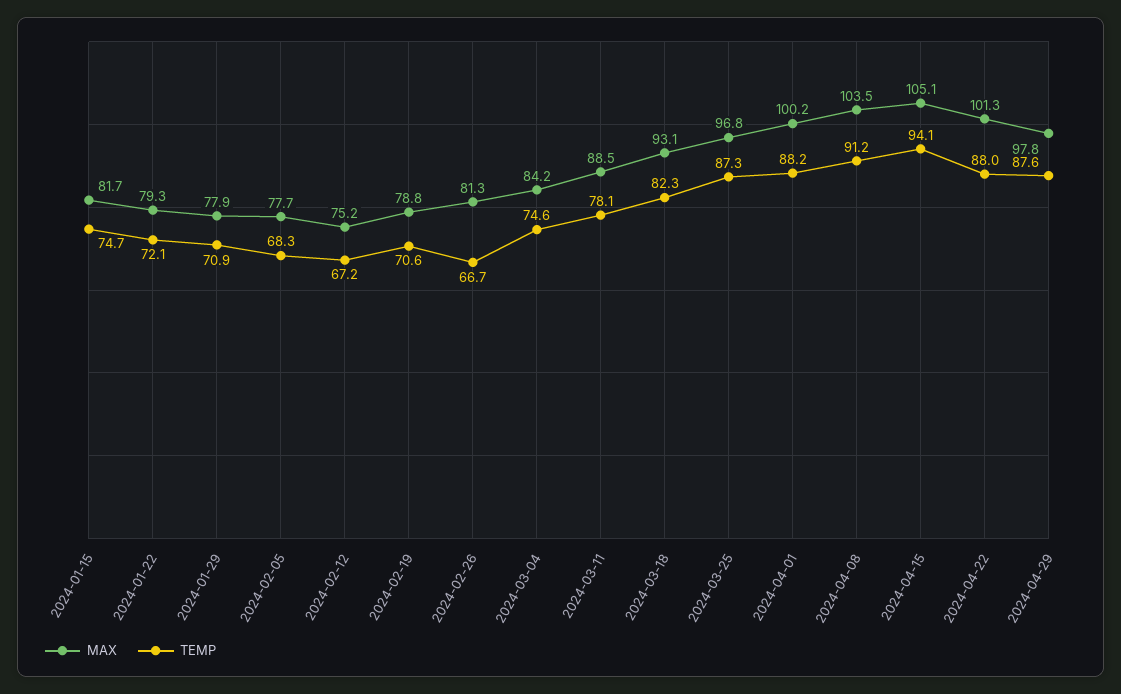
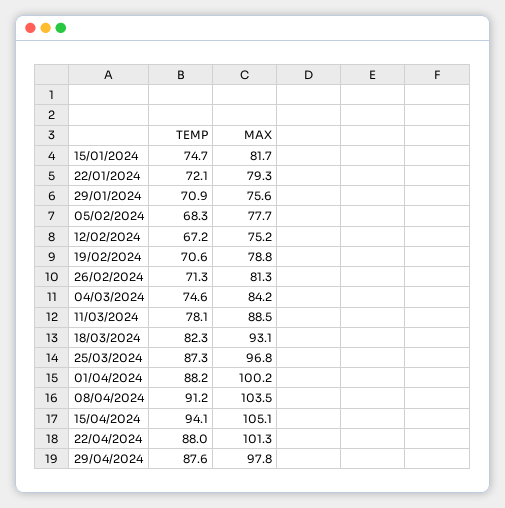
  {
    "MAX": {
      "2024-01-15": 81.7,
      "2024-01-22": 79.3,
-     "2024-01-29": 77.9,
+     "2024-01-29": 75.6,
      "2024-02-05": 77.7,
      "2024-02-12": 75.2,
      "2024-02-19": 78.8,
      "2024-02-26": 81.3,
      "2024-03-04": 84.2,
      "2024-03-11": 88.5,
      "2024-03-18": 93.1,
      "2024-03-25": 96.8,
      "2024-04-01": 100.2,
      "2024-04-08": 103.5,
      "2024-04-15": 105.1,
      "2024-04-22": 101.3,
      "2024-04-29": 97.8
    },
    "TEMP": {
      "2024-01-15": 74.7,
      "2024-01-22": 72.1,
      "2024-01-29": 70.9,
      "2024-02-05": 68.3,
      "2024-02-12": 67.2,
      "2024-02-19": 70.6,
-     "2024-02-26": 66.7,
+     "2024-02-26": 71.3,
      "2024-03-04": 74.6,
      "2024-03-11": 78.1,
      "2024-03-18": 82.3,
      "2024-03-25": 87.3,
      "2024-04-01": 88.2,
      "2024-04-08": 91.2,
      "2024-04-15": 94.1,
      "2024-04-22": 88,
      "2024-04-29": 87.6
    }
  }

